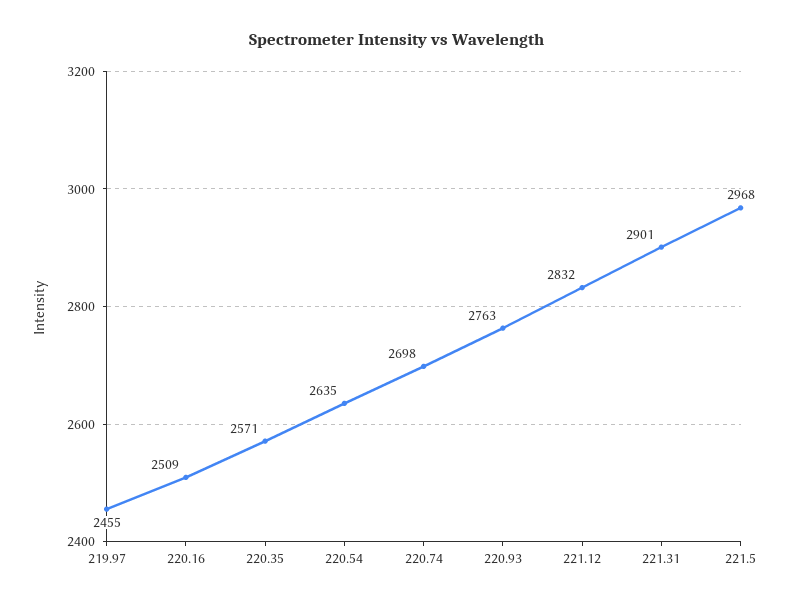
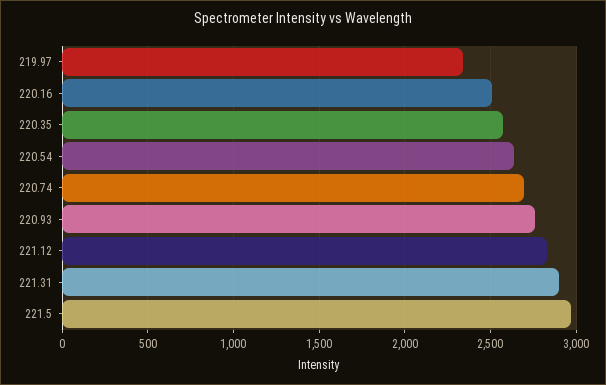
  {
-   "219.97": 2455,
+   "219.97": 2350,
    "220.16": 2509,
    "220.35": 2571,
    "220.54": 2635,
    "220.74": 2698,
    "220.93": 2763,
    "221.12": 2832,
    "221.31": 2901,
    "221.5": 2968
  }

